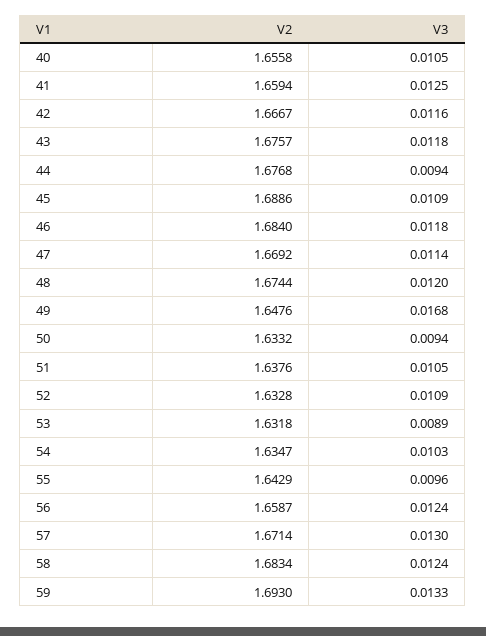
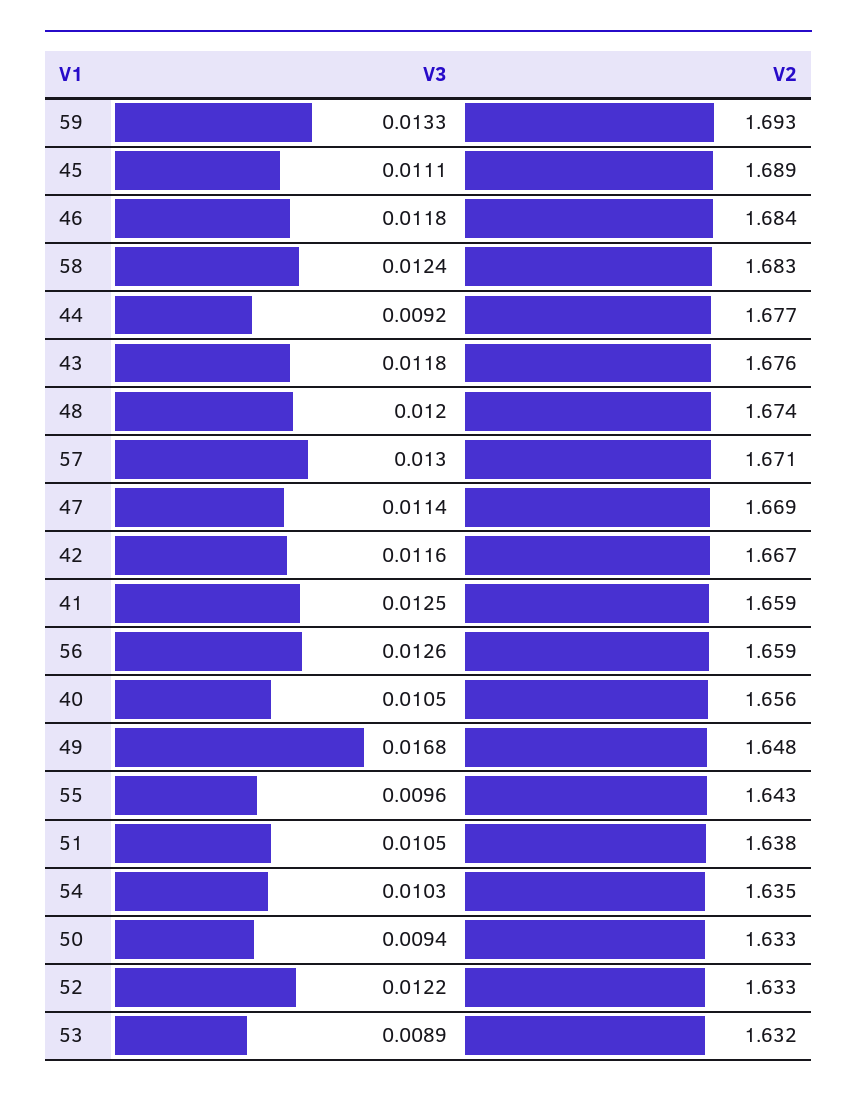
  {
    "V2": {
      "40": 1.6558,
      "41": 1.6594,
      "42": 1.6667,
      "43": 1.6757,
      "44": 1.6768,
      "45": 1.6886,
      "46": 1.684,
      "47": 1.6692,
      "48": 1.6744,
      "49": 1.6476,
      "50": 1.6332,
      "51": 1.6376,
      "52": 1.6328,
      "53": 1.6318,
      "54": 1.6347,
      "55": 1.6429,
      "56": 1.6587,
      "57": 1.6714,
      "58": 1.6834,
      "59": 1.693
    },
    "V3": {
      "40": 0.0105,
      "41": 0.0125,
      "42": 0.0116,
      "43": 0.0118,
-     "44": 0.0094,
+     "44": 0.0092,
-     "45": 0.0109,
+     "45": 0.0111,
      "46": 0.0118,
      "47": 0.0114,
      "48": 0.012,
      "49": 0.0168,
      "50": 0.0094,
      "51": 0.0105,
-     "52": 0.0109,
+     "52": 0.0122,
      "53": 0.0089,
      "54": 0.0103,
      "55": 0.0096,
-     "56": 0.0124,
+     "56": 0.0126,
      "57": 0.013,
      "58": 0.0124,
      "59": 0.0133
    }
  }

